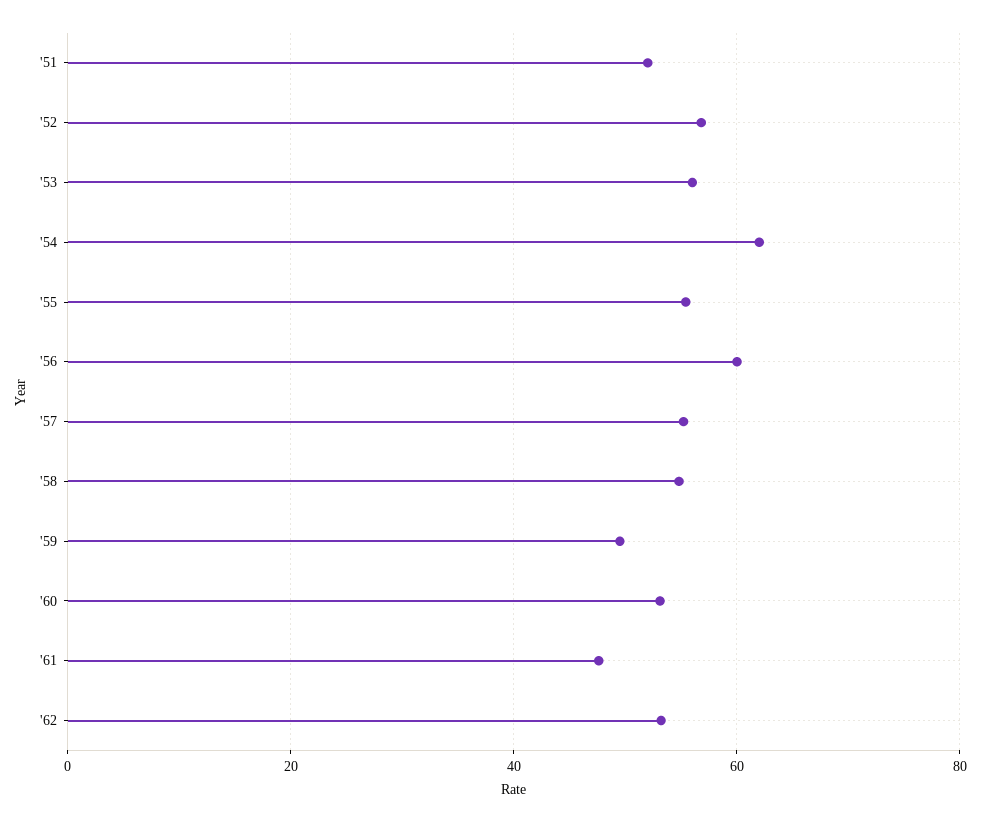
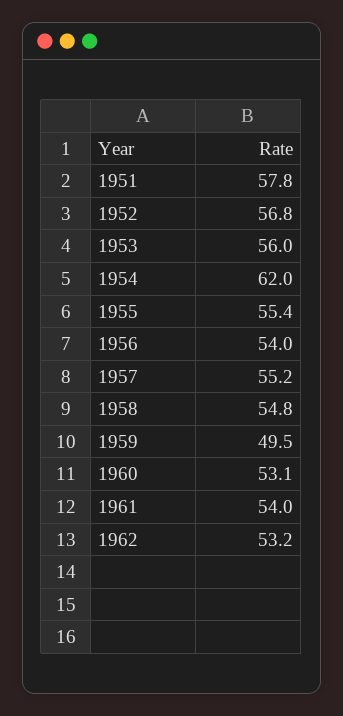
  {
-   "'51": 52,
+   "'51": 57.8,
    "'52": 56.8,
    "'53": 56,
    "'54": 62,
    "'55": 55.4,
-   "'56": 60,
+   "'56": 54,
    "'57": 55.2,
    "'58": 54.8,
    "'59": 49.5,
    "'60": 53.1,
-   "'61": 48,
+   "'61": 54,
    "'62": 53.2
  }

